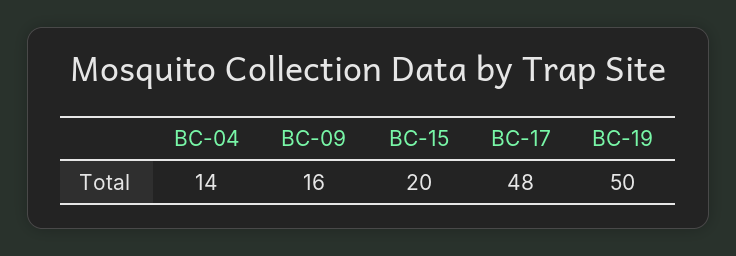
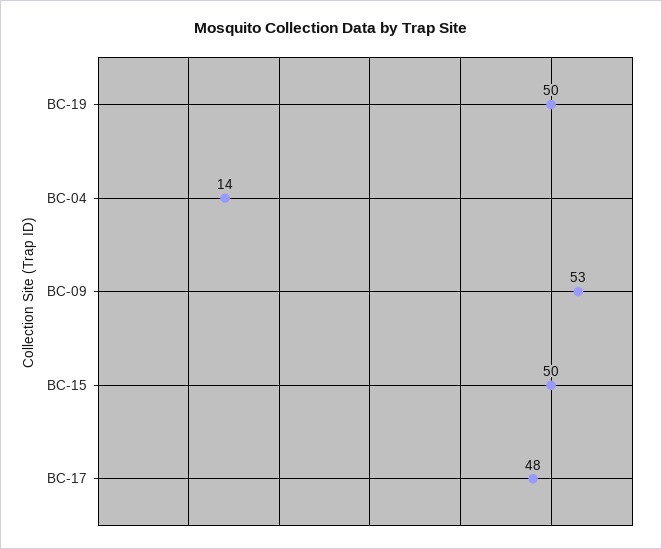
  {
    "BC-04": 14,
-   "BC-09": 16,
+   "BC-09": 53,
-   "BC-15": 20,
+   "BC-15": 50,
    "BC-17": 48,
    "BC-19": 50
  }

